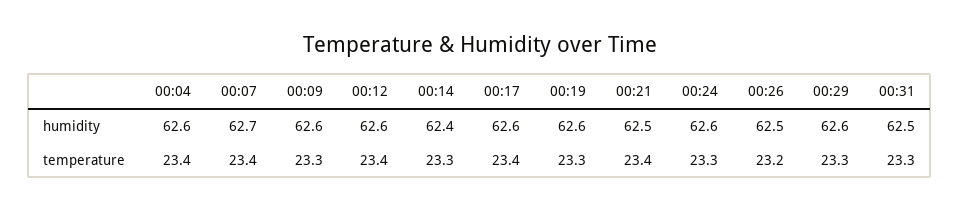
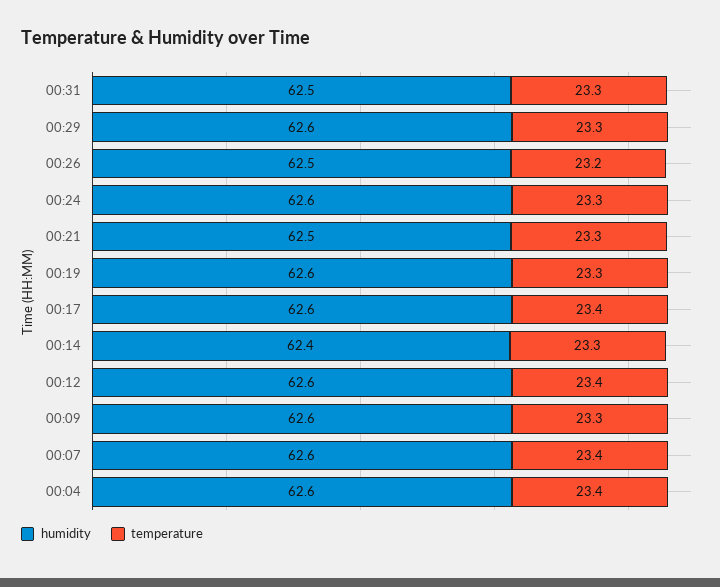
  {
    "humidity": {
      "00:04": 62.6,
-     "00:07": 62.7,
+     "00:07": 62.6,
      "00:09": 62.6,
      "00:12": 62.6,
      "00:14": 62.4,
      "00:17": 62.6,
      "00:19": 62.6,
      "00:21": 62.5,
      "00:24": 62.6,
      "00:26": 62.5,
      "00:29": 62.6,
      "00:31": 62.5
    },
    "temperature": {
      "00:04": 23.4,
      "00:07": 23.4,
      "00:09": 23.3,
      "00:12": 23.4,
      "00:14": 23.3,
      "00:17": 23.4,
      "00:19": 23.3,
-     "00:21": 23.4,
+     "00:21": 23.3,
      "00:24": 23.3,
      "00:26": 23.2,
      "00:29": 23.3,
      "00:31": 23.3
    }
  }

